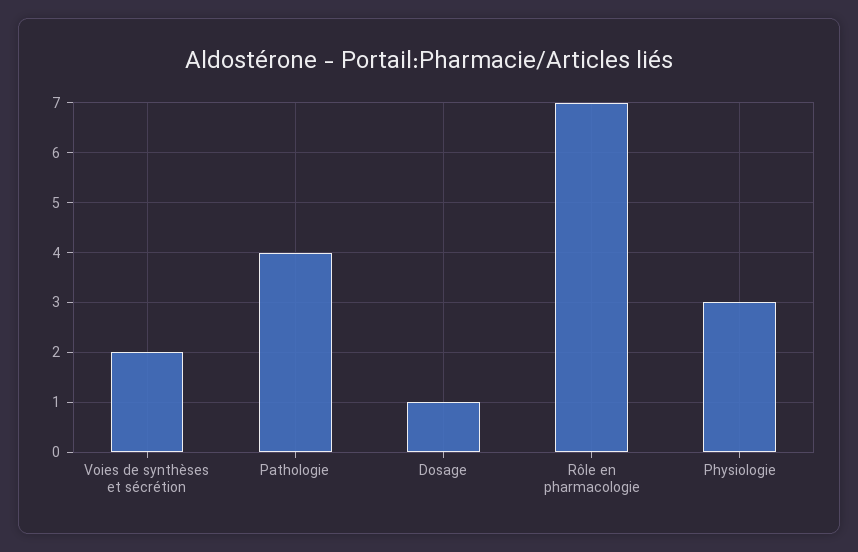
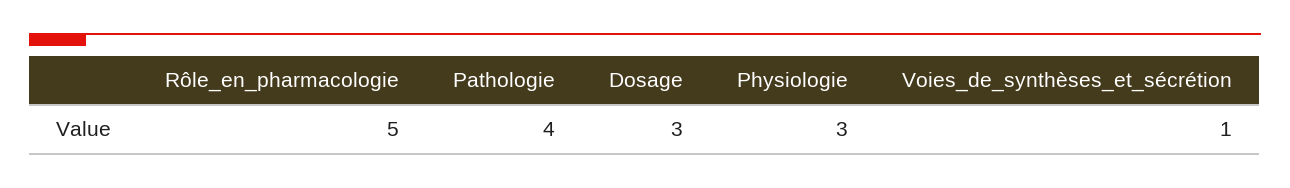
  {
-   "Voies de synthèses et sécrétion": 2,
+   "Voies de synthèses et sécrétion": 1,
    "Pathologie": 4,
-   "Dosage": 1,
+   "Dosage": 3,
-   "Rôle en pharmacologie": 7,
+   "Rôle en pharmacologie": 5,
    "Physiologie": 3
  }

